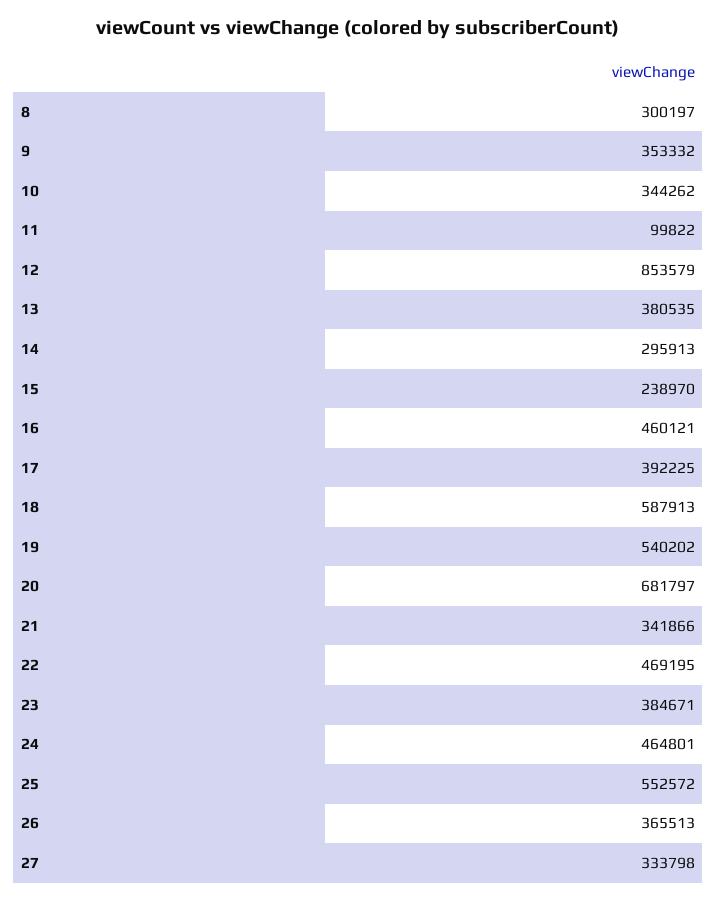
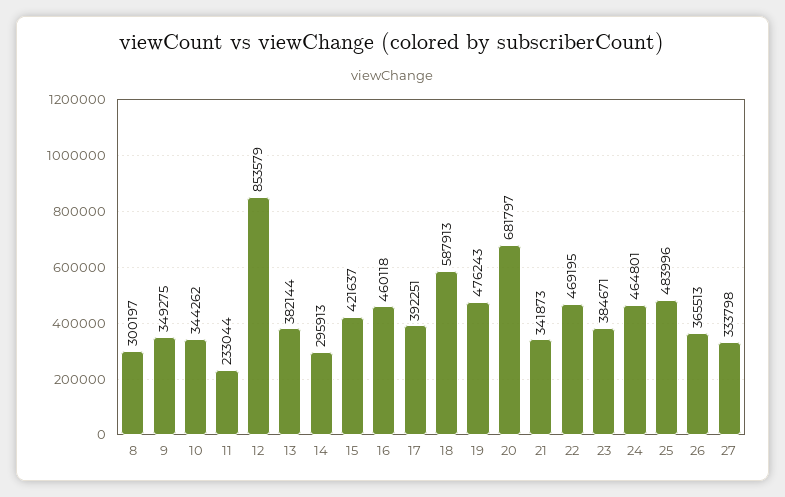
  {
    "8": 300197,
-   "9": 353332,
+   "9": 349275,
    "10": 344262,
-   "11": 99822,
+   "11": 233044,
    "12": 853579,
-   "13": 380535,
+   "13": 382144,
    "14": 295913,
-   "15": 238970,
+   "15": 421637,
-   "16": 460121,
+   "16": 460118,
-   "17": 392225,
+   "17": 392251,
    "18": 587913,
-   "19": 540202,
+   "19": 476243,
    "20": 681797,
-   "21": 341866,
+   "21": 341873,
    "22": 469195,
    "23": 384671,
    "24": 464801,
-   "25": 552572,
+   "25": 483996,
    "26": 365513,
    "27": 333798
  }

